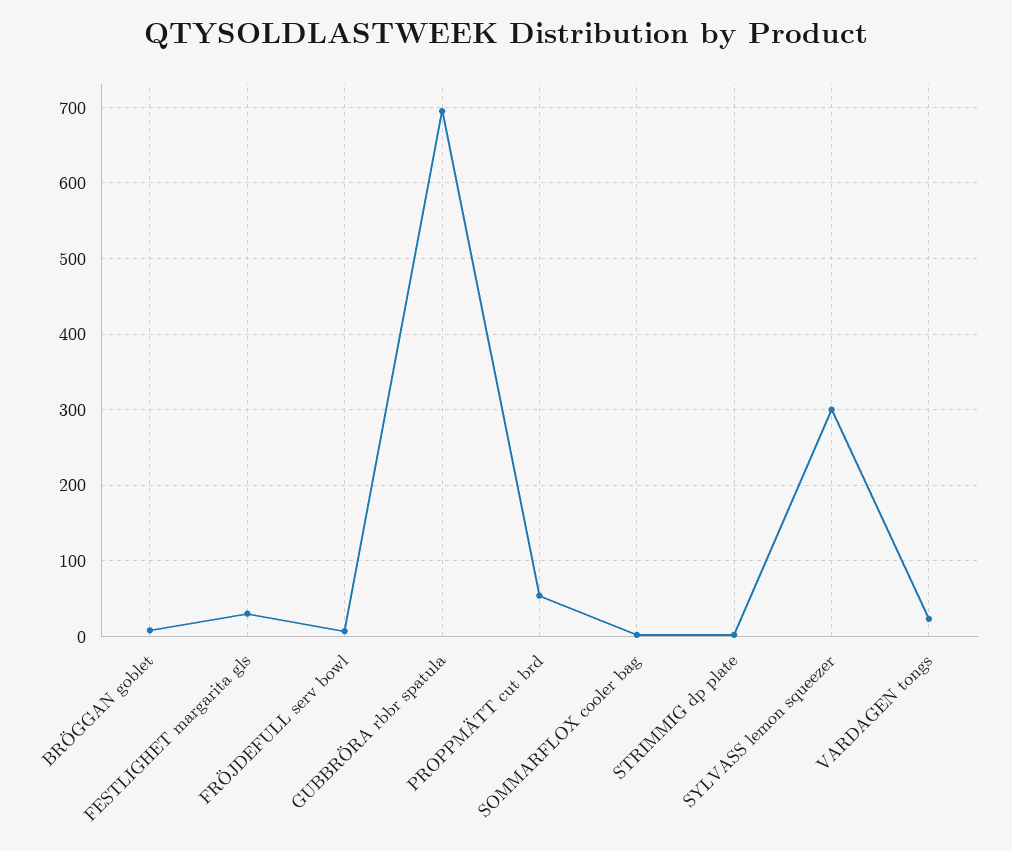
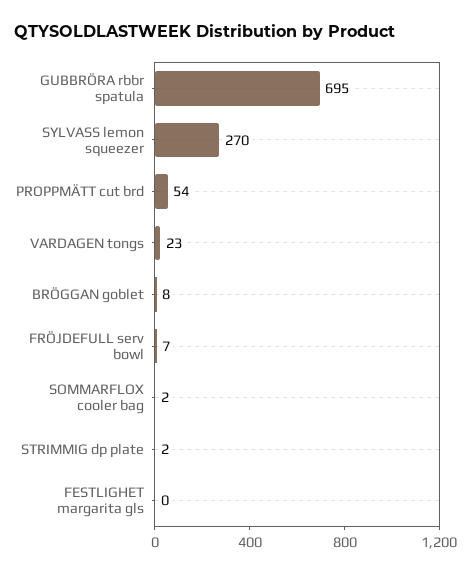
  {
    "BRÖGGAN goblet": 8,
-   "FESTLIGHET margarita gls": 30,
+   "FESTLIGHET margarita gls": 0,
    "FRÖJDEFULL serv bowl": 7,
    "GUBBRÖRA rbbr spatula": 695,
    "PROPPMÄTT cut brd": 54,
    "SOMMARFLOX cooler bag": 2,
    "STRIMMIG dp plate": 2,
-   "SYLVASS lemon squeezer": 300,
+   "SYLVASS lemon squeezer": 270,
    "VARDAGEN tongs": 23
  }

